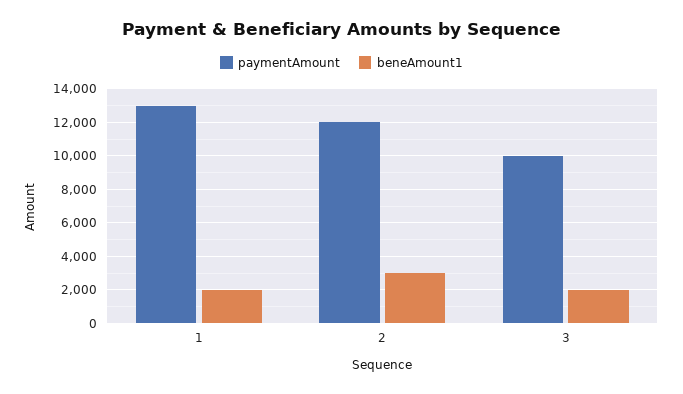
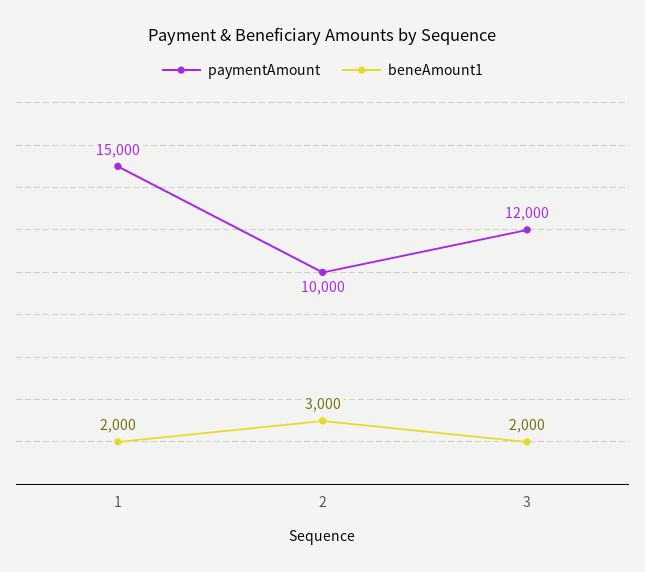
  {
    "paymentAmount": {
-     "1": 13000,
+     "1": 15000,
-     "2": 12000,
+     "2": 10000,
-     "3": 10000
+     "3": 12000
    },
    "beneAmount1": {
      "1": 2000,
      "2": 3000,
      "3": 2000
    }
  }

